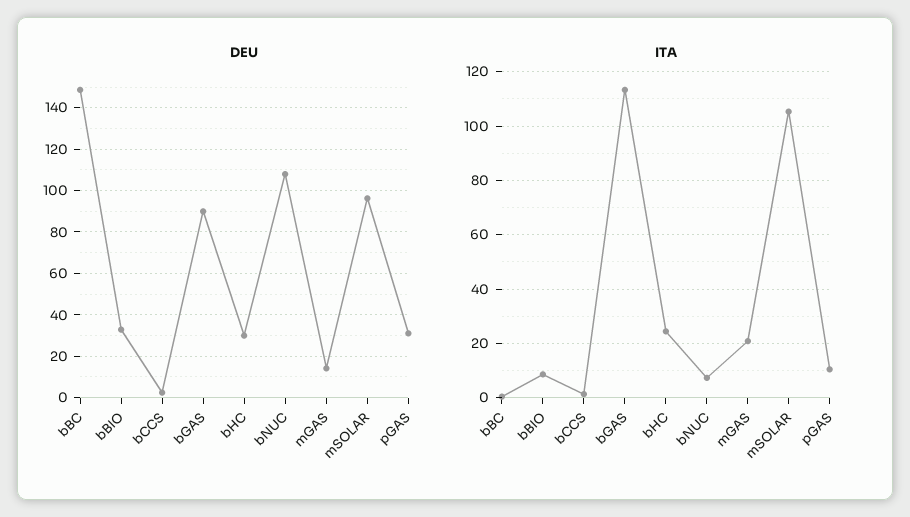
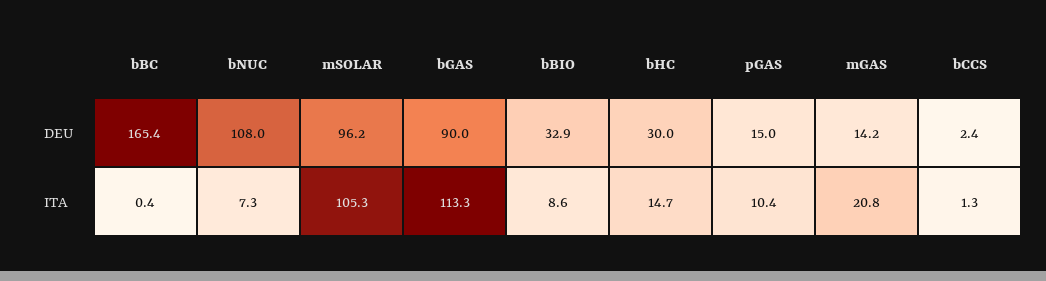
  {
    "DEU": {
-     "bBC": 150,
+     "bBC": 165.4,
      "bBIO": 32.9,
      "bCCS": 2.4,
      "bGAS": 90,
      "bHC": 30,
      "bNUC": 108,
      "mGAS": 14.2,
      "mSOLAR": 96.2,
-     "pGAS": 30
+     "pGAS": 15
    },
    "ITA": {
      "bBC": 0.4,
      "bBIO": 8.6,
      "bCCS": 1.3,
      "bGAS": 113.3,
-     "bHC": 25,
+     "bHC": 14.7,
      "bNUC": 7.3,
      "mGAS": 20.8,
      "mSOLAR": 105.3,
      "pGAS": 10.4
    }
  }

